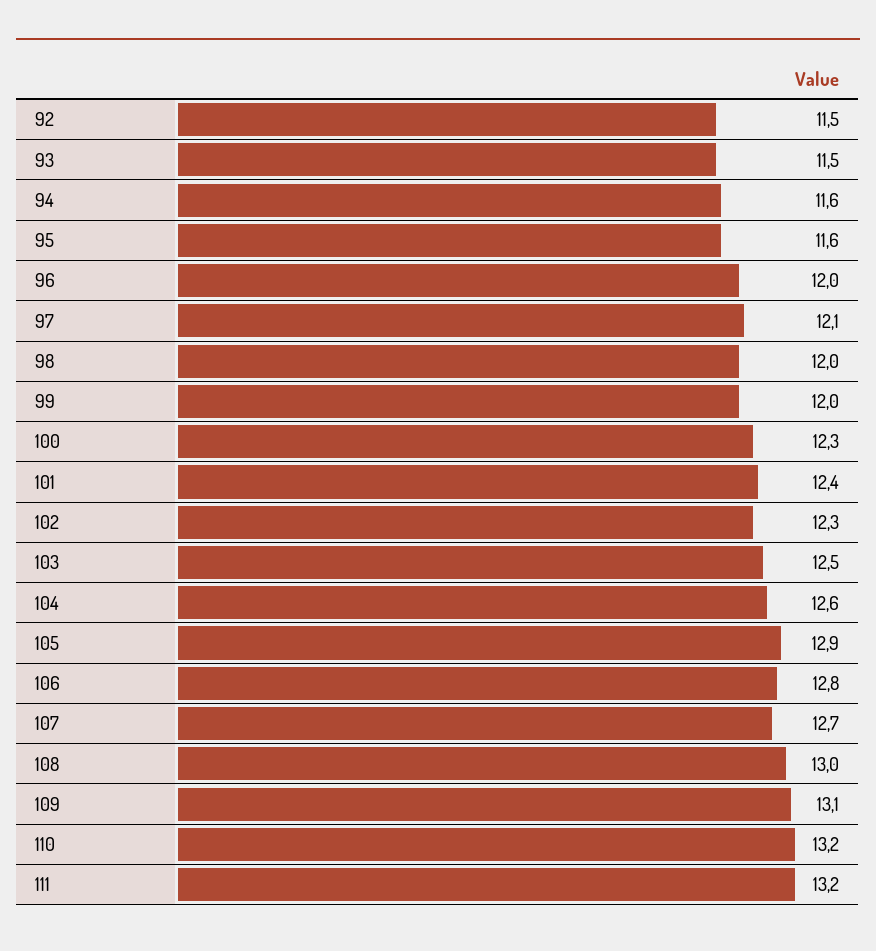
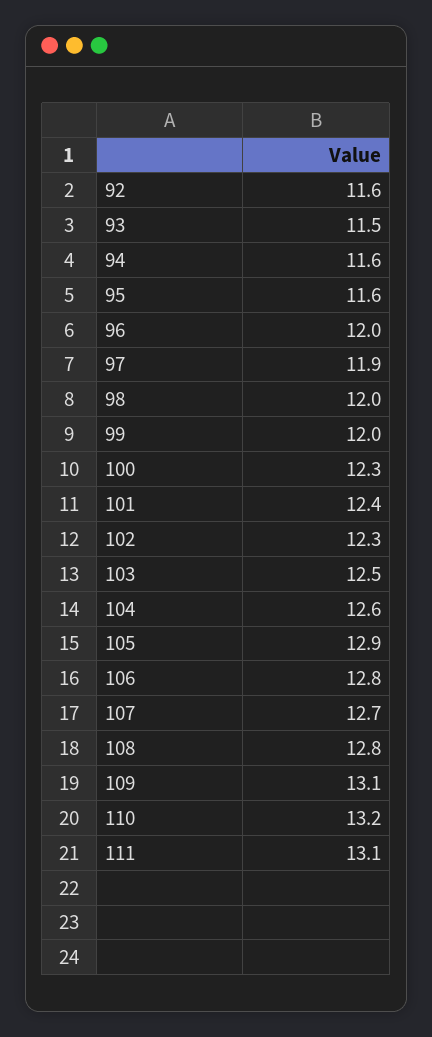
  {
-   "92": 11.5,
+   "92": 11.6,
    "93": 11.5,
    "94": 11.6,
    "95": 11.6,
    "96": 12,
-   "97": 12.1,
+   "97": 11.9,
    "98": 12,
    "99": 12,
    "100": 12.3,
    "101": 12.4,
    "102": 12.3,
    "103": 12.5,
    "104": 12.6,
    "105": 12.9,
    "106": 12.8,
    "107": 12.7,
-   "108": 13,
+   "108": 12.8,
    "109": 13.1,
    "110": 13.2,
-   "111": 13.2
+   "111": 13.1
  }

